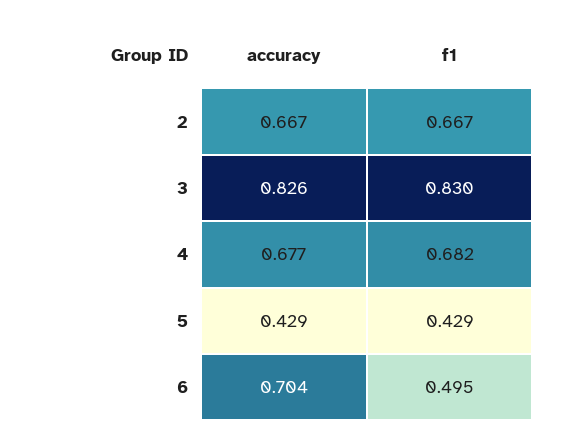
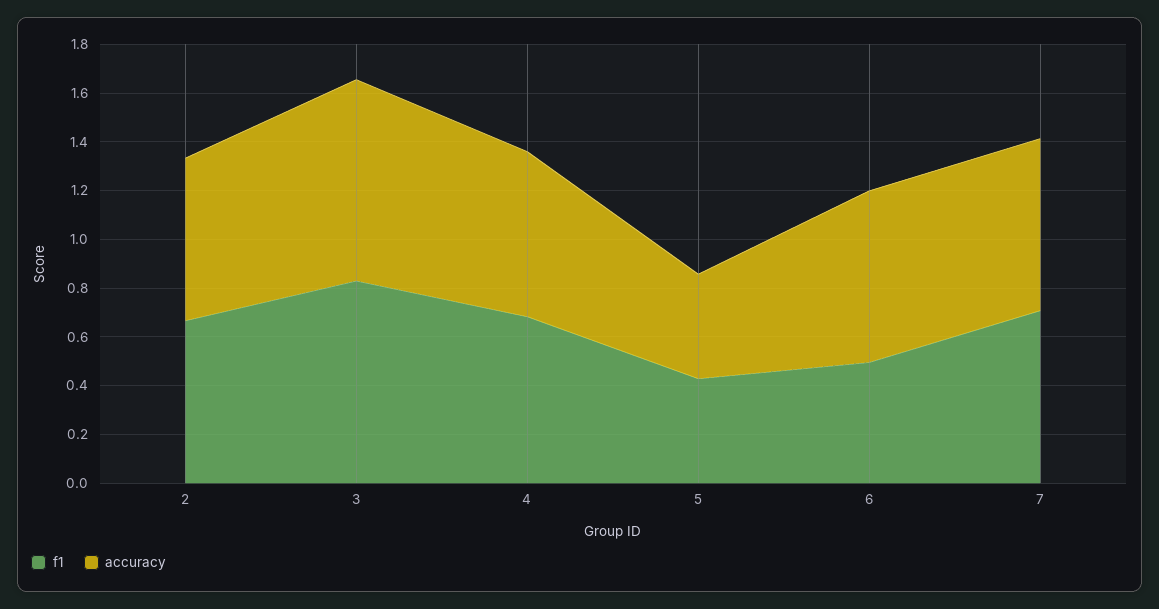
  {
    "accuracy": {
      "2": 0.667,
      "3": 0.826,
      "4": 0.677,
      "5": 0.429,
-     "6": 0.704
+     "6": 0.704,
+     "7": 0.7
    },
    "f1": {
      "2": 0.667,
      "3": 0.83,
      "4": 0.682,
      "5": 0.429,
-     "6": 0.495
+     "6": 0.495,
+     "7": 0.7
    }
  }

